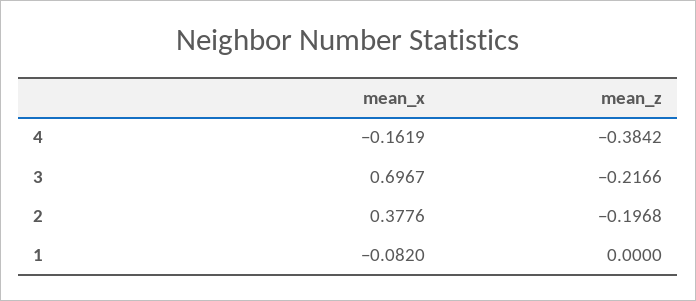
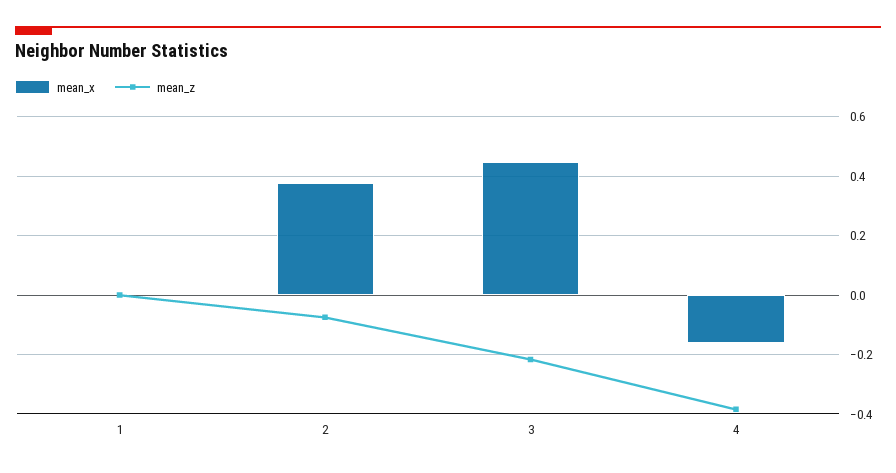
  {
    "mean_x": {
      "4": -0.1619,
-     "3": 0.6967,
+     "3": 0.45,
      "2": 0.3776,
-     "1": -0.082
+     "1": 0
    },
    "mean_z": {
      "4": -0.3842,
      "3": -0.2166,
-     "2": -0.1968,
+     "2": -0.075,
      "1": 0
    }
  }

